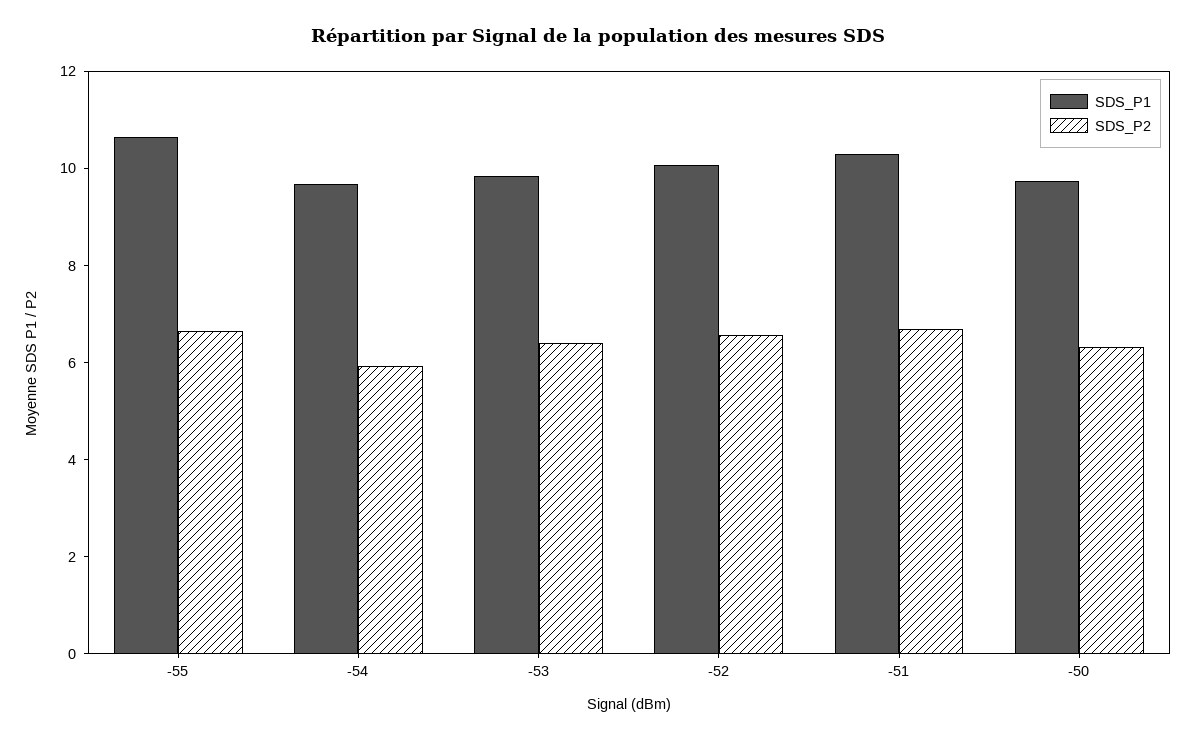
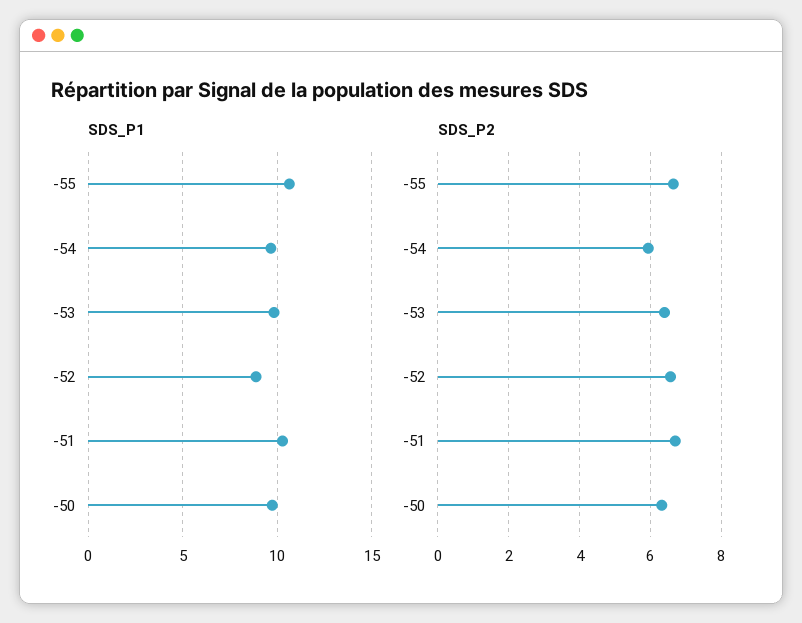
  {
    "SDS_P1": {
      "-55": 10.5,
      "-54": 9.5,
      "-53": 10,
-     "-52": 10,
+     "-52": 9,
      "-51": 10.5,
      "-50": 9.5
    },
    "SDS_P2": {
      "-55": 6.6,
      "-54": 6,
      "-53": 6.4,
      "-52": 6.6,
      "-51": 6.8,
      "-50": 6.4
    }
  }

